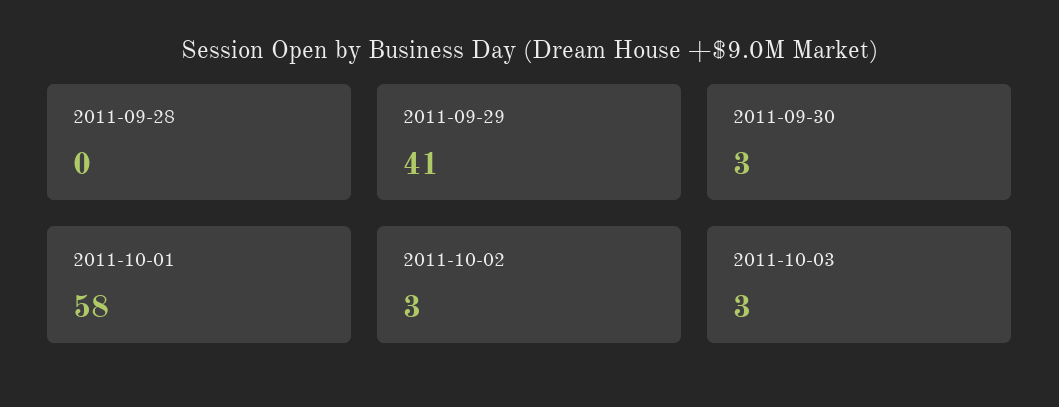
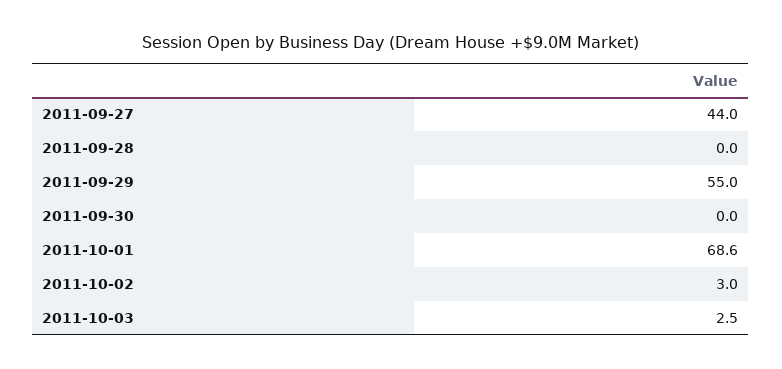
  {
    "2011-09-28": 0,
-   "2011-09-29": 41,
+   "2011-09-29": 55,
-   "2011-09-30": 3,
+   "2011-09-30": 0,
-   "2011-10-01": 58,
+   "2011-10-01": 68.6,
    "2011-10-02": 3,
-   "2011-10-03": 2.5
+   "2011-10-03": 2.5,
+   "2011-09-27": 44
  }

